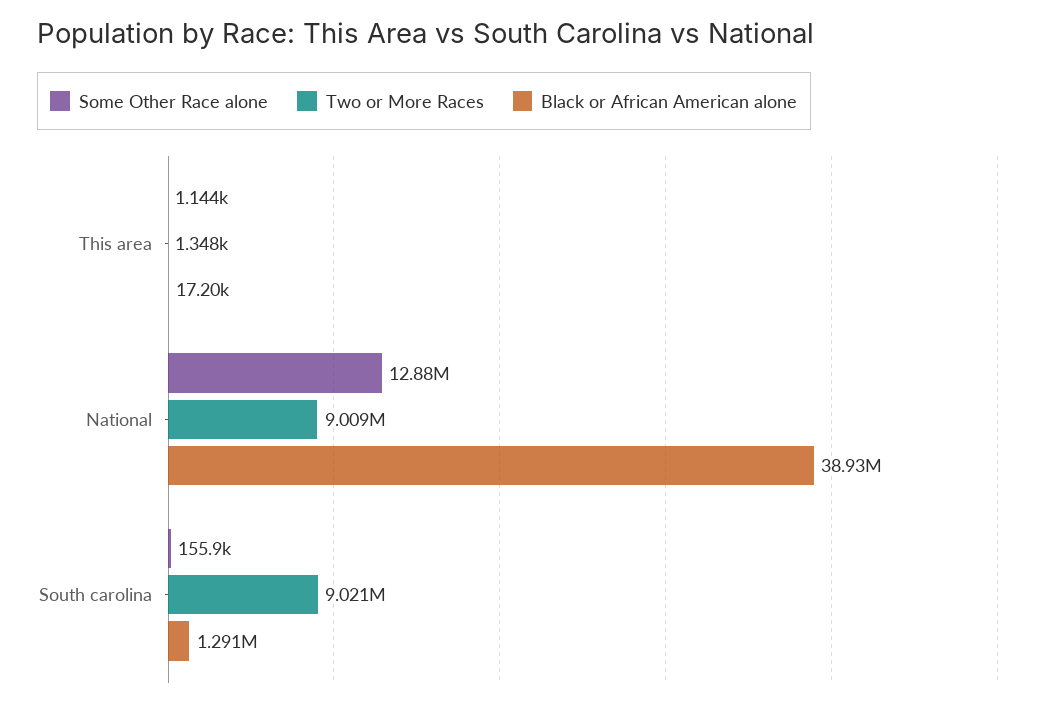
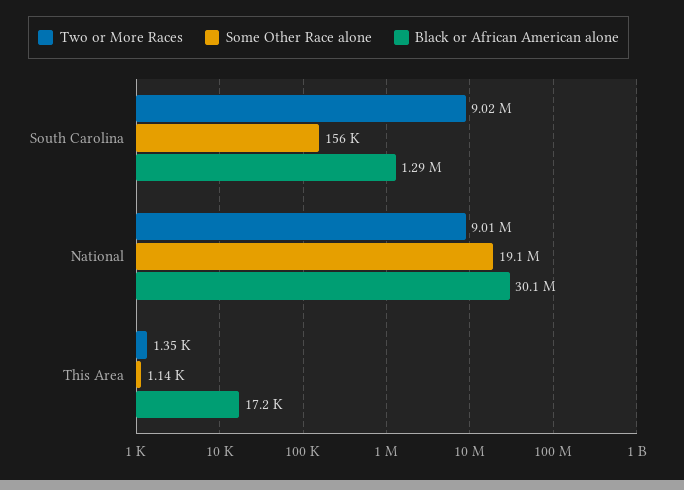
  {
    "Some Other Race alone": {
      "This area": 1144,
-     "National": 12880000,
+     "National": 19100000,
      "South carolina": 155900
    },
    "Two or More Races": {
      "This area": 1348,
      "National": 9009000,
      "South carolina": 9021000
    },
    "Black or African American alone": {
      "This area": 17200,
-     "National": 38930000,
+     "National": 30100000,
      "South carolina": 1291000
    }
  }

